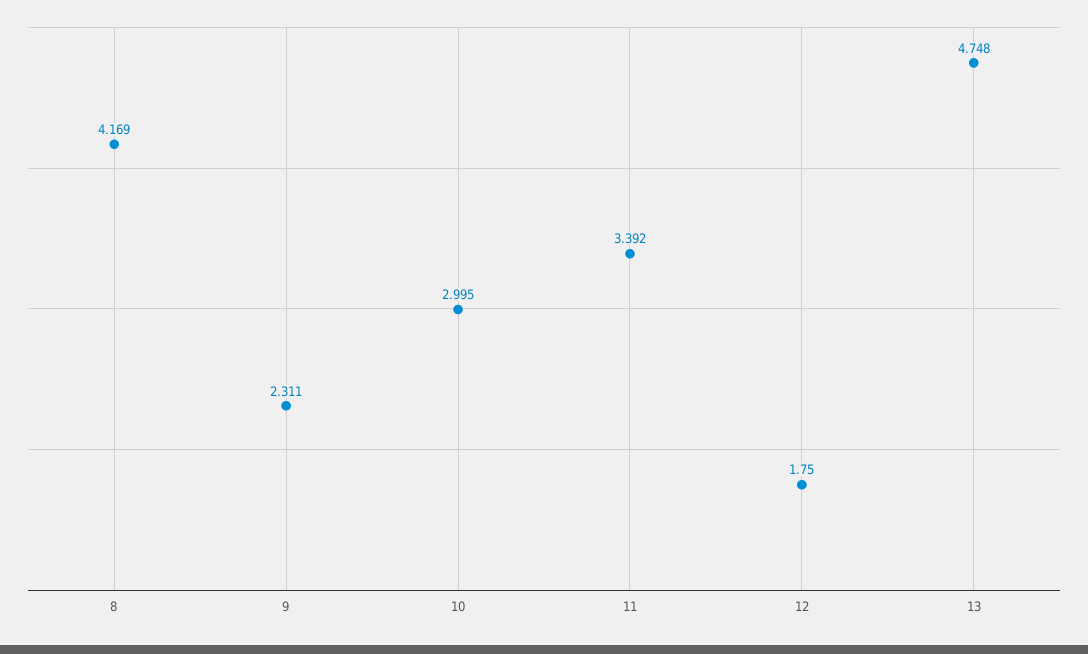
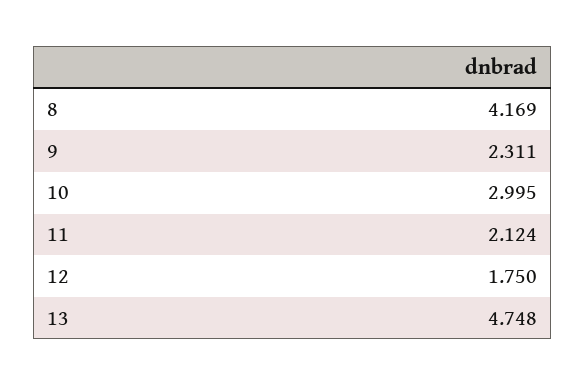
  {
    "8": 4.169,
    "9": 2.311,
    "10": 2.995,
-   "11": 3.392,
+   "11": 2.124,
    "12": 1.75,
    "13": 4.748
  }

